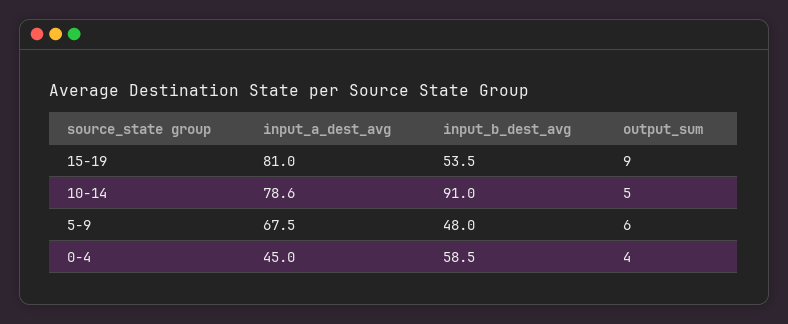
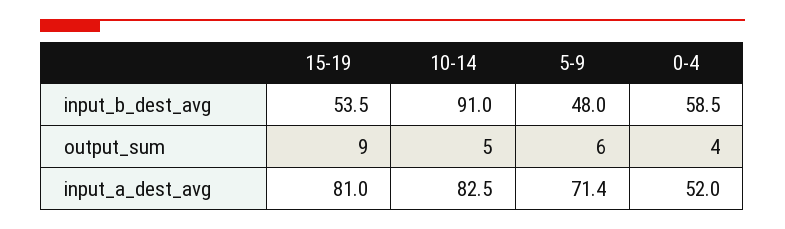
  {
    "input_a_dest_avg": {
      "15-19": 81,
-     "10-14": 78.6,
+     "10-14": 82.5,
-     "5-9": 67.5,
+     "5-9": 71.4,
-     "0-4": 45
+     "0-4": 52
    },
    "input_b_dest_avg": {
      "15-19": 53.5,
      "10-14": 91,
      "5-9": 48,
      "0-4": 58.5
    },
    "output_sum": {
      "15-19": 9,
      "10-14": 5,
      "5-9": 6,
      "0-4": 4
    }
  }

